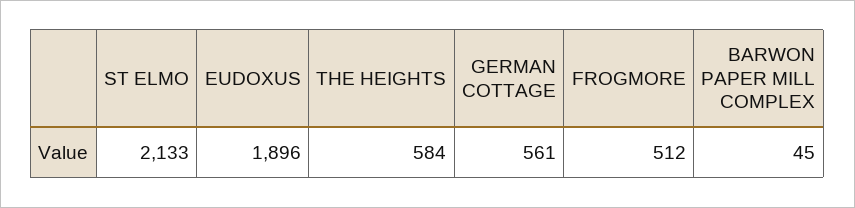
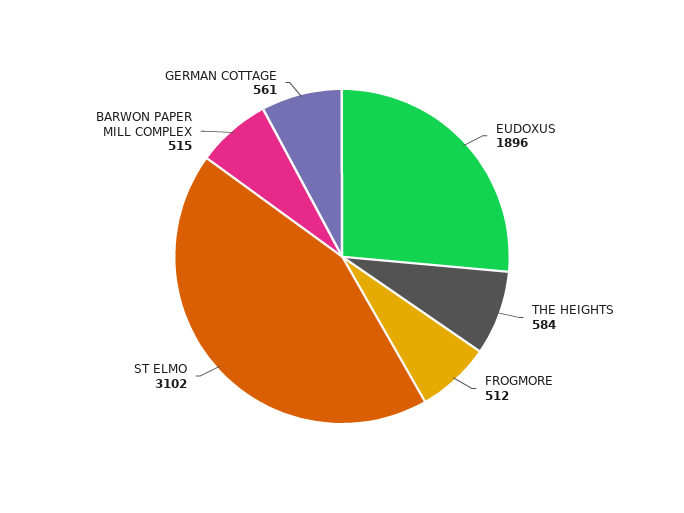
  {
-   "ST ELMO": 2133,
+   "ST ELMO": 3102,
    "EUDOXUS": 1896,
    "THE HEIGHTS": 584,
    "GERMAN COTTAGE": 561,
    "FROGMORE": 512,
-   "BARWON PAPER MILL COMPLEX": 45
+   "BARWON PAPER MILL COMPLEX": 515
  }

